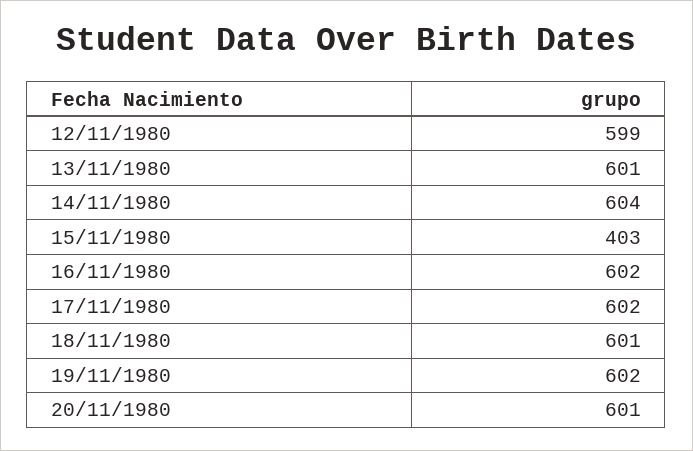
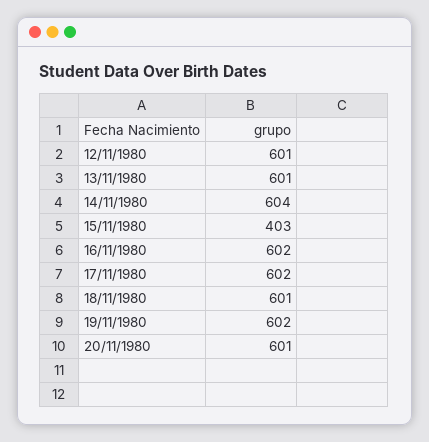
  {
-   "12/11/1980": 599,
+   "12/11/1980": 601,
    "13/11/1980": 601,
    "14/11/1980": 604,
    "15/11/1980": 403,
    "16/11/1980": 602,
    "17/11/1980": 602,
    "18/11/1980": 601,
    "19/11/1980": 602,
    "20/11/1980": 601
  }

